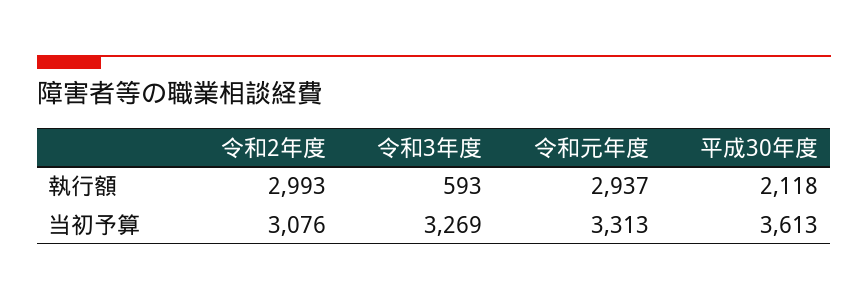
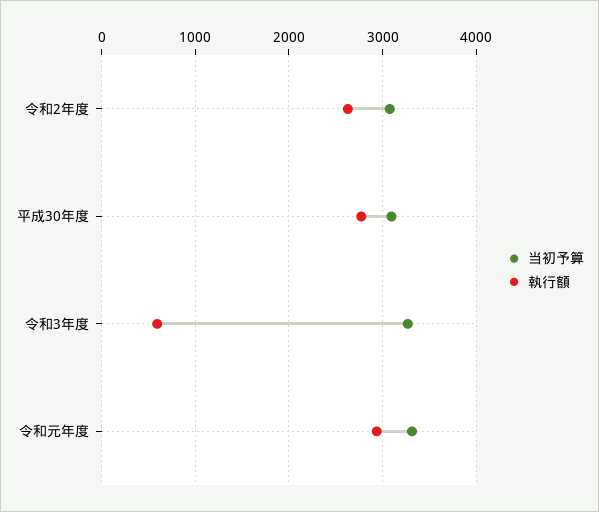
  {
    "執行額": {
-     "令和2年度": 2993,
+     "令和2年度": 2600,
      "令和3年度": 593,
      "令和元年度": 2937,
-     "平成30年度": 2118
+     "平成30年度": 2800
    },
    "当初予算": {
      "令和2年度": 3076,
      "令和3年度": 3269,
      "令和元年度": 3313,
-     "平成30年度": 3613
+     "平成30年度": 3100
    }
  }

